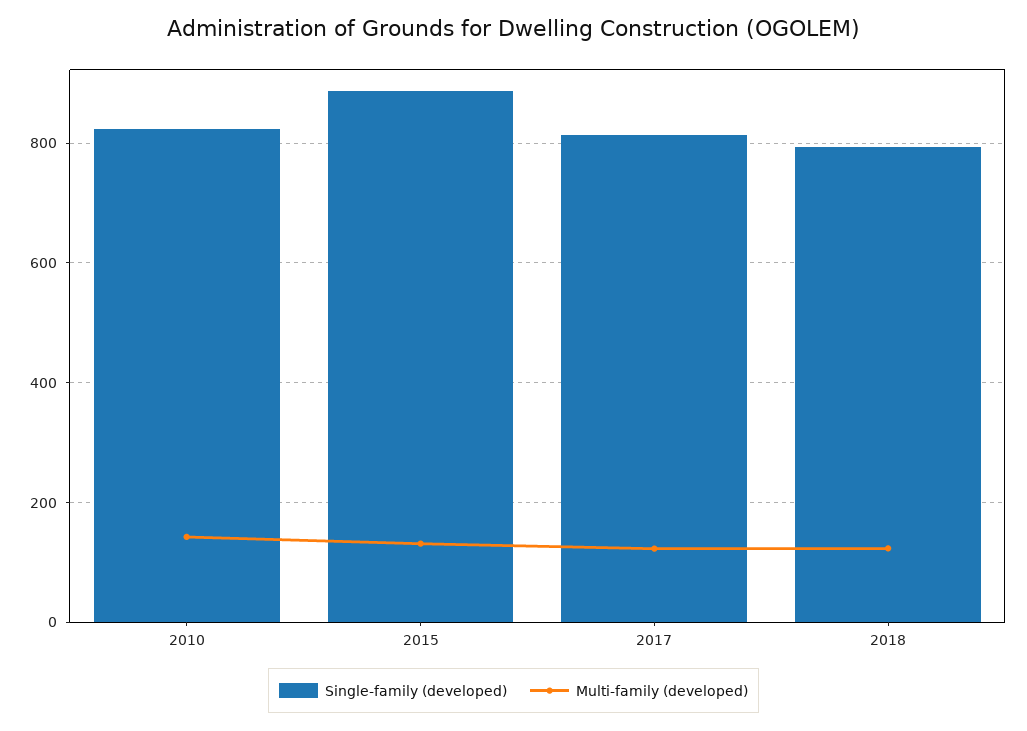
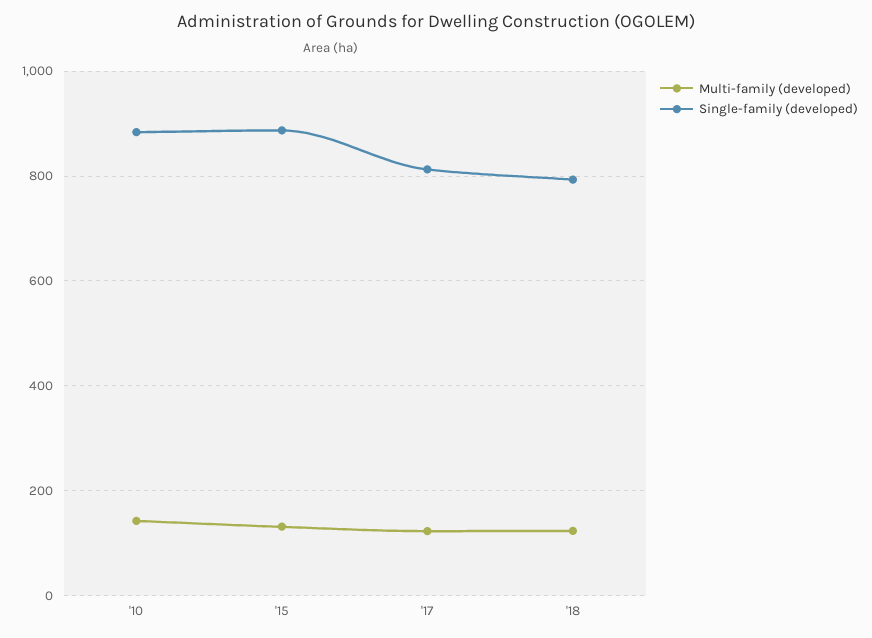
  {
    "Single-family (developed)": {
-     "2010": 820,
+     "2010": 880,
      "2015": 880,
      "2017": 820,
      "2018": 800
    },
    "Multi-family (developed)": {
      "2010": 140,
      "2015": 140,
      "2017": 120,
      "2018": 120
    }
  }

